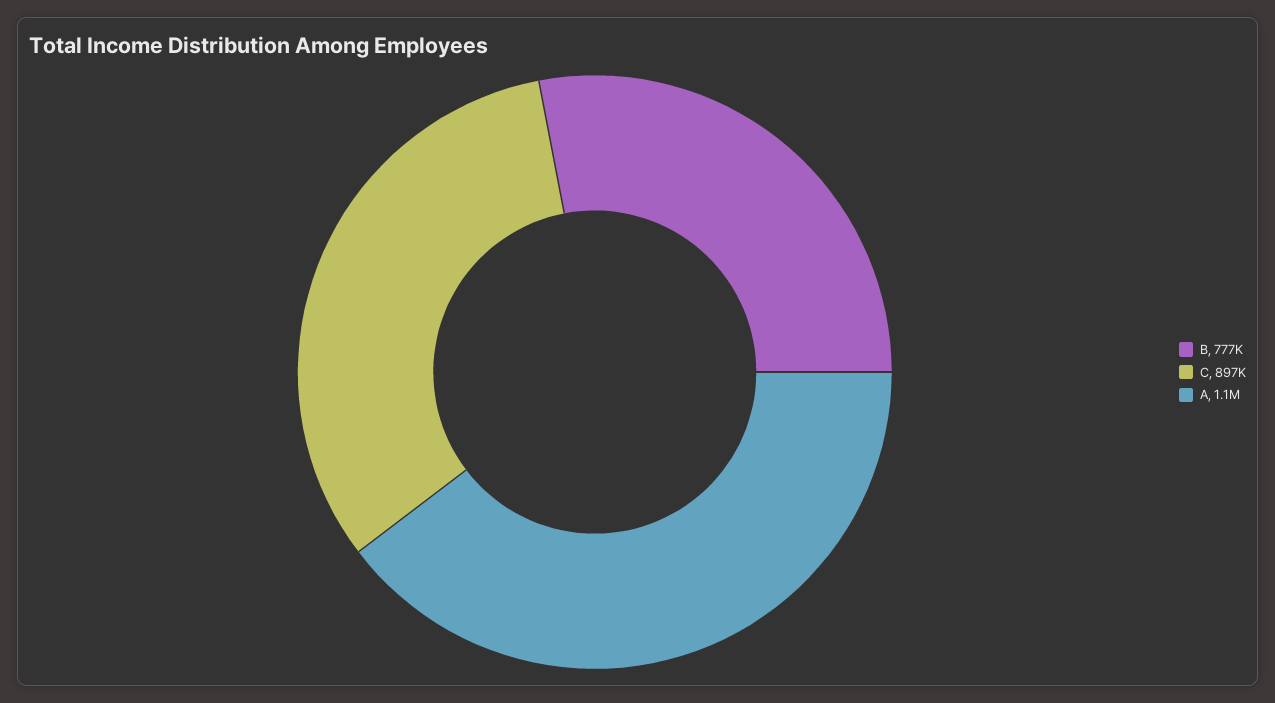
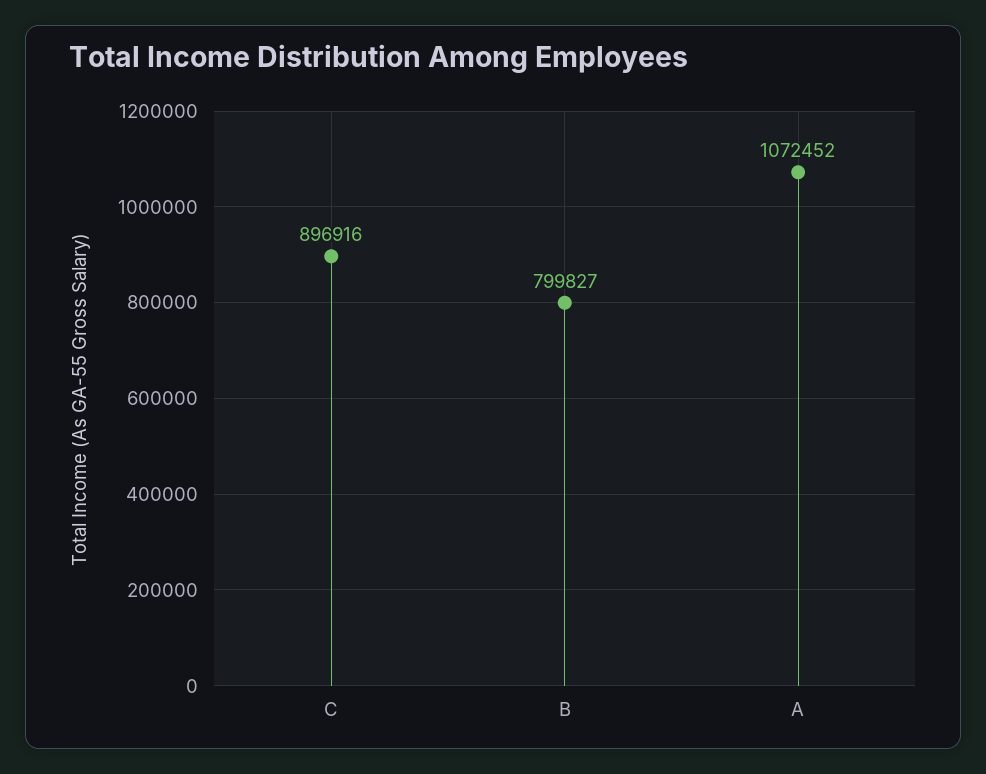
  {
-   "B": 777000,
+   "B": 799827,
    "C": 896916,
    "A": 1072452
  }

